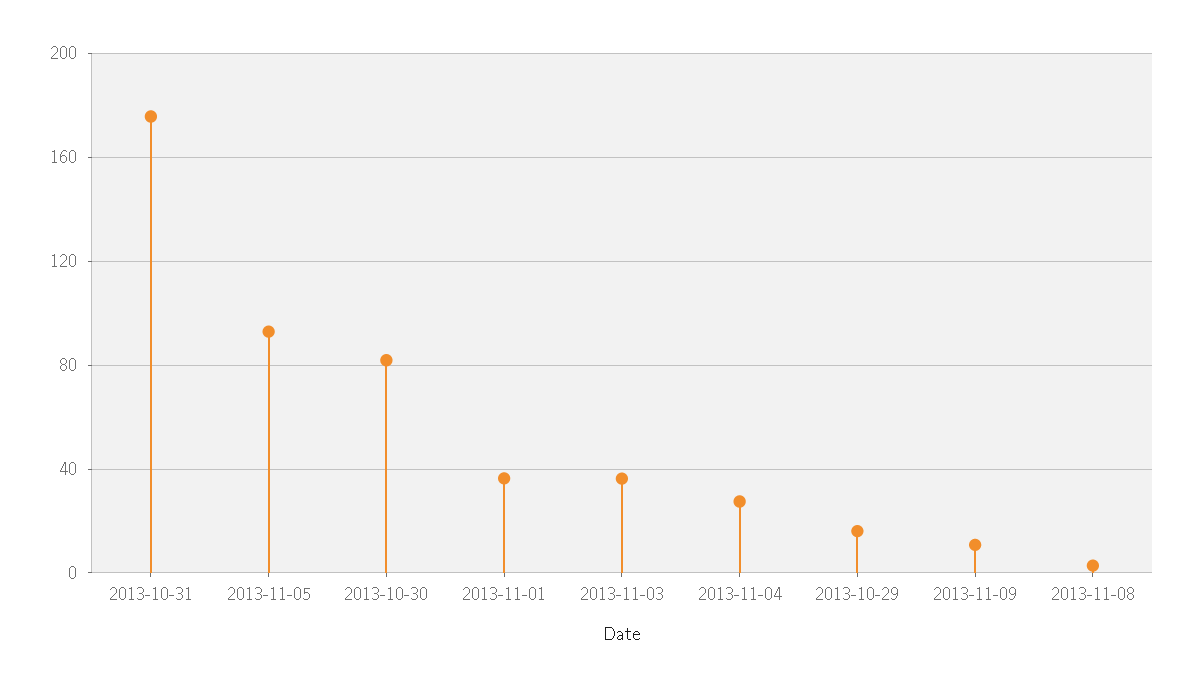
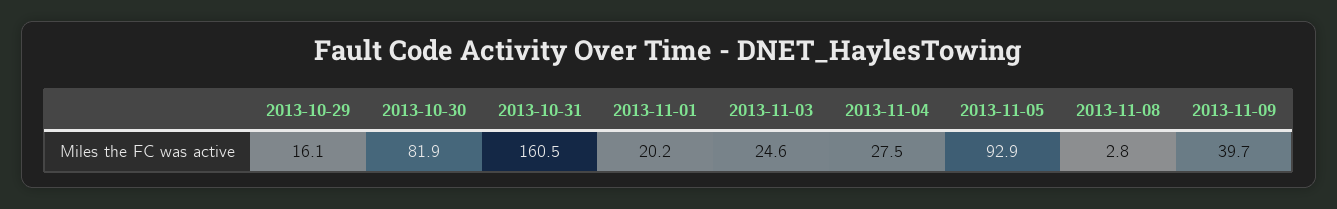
  {
-   "2013-10-31": 175,
+   "2013-10-31": 160.5,
    "2013-11-05": 92.9,
    "2013-10-30": 81.9,
-   "2013-11-01": 35,
+   "2013-11-01": 20.2,
-   "2013-11-03": 35,
+   "2013-11-03": 24.6,
    "2013-11-04": 27.5,
    "2013-10-29": 16.1,
-   "2013-11-09": 10,
+   "2013-11-09": 39.7,
    "2013-11-08": 2.8
  }

